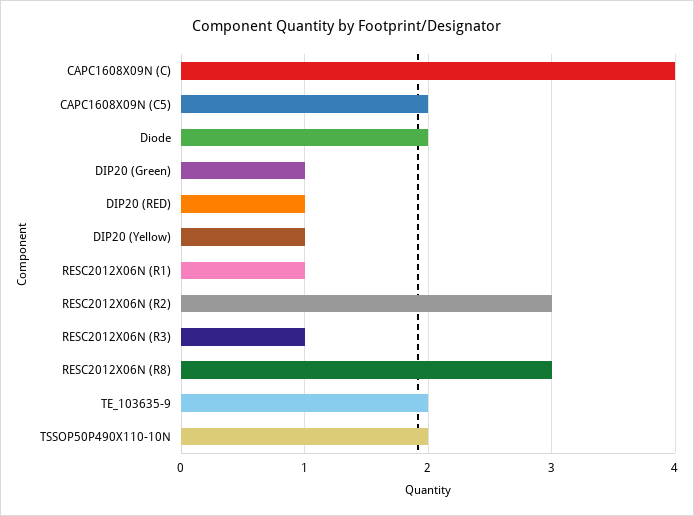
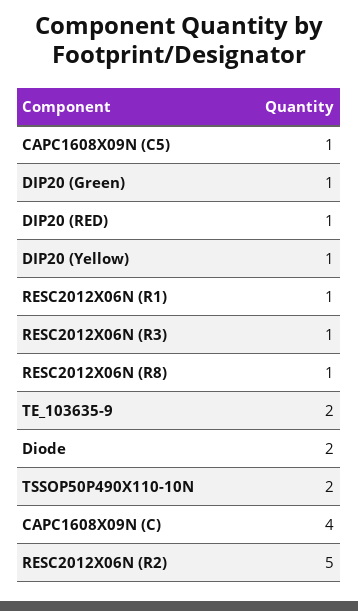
  {
    "CAPC1608X09N (C)": 4,
-   "CAPC1608X09N (C5)": 2,
+   "CAPC1608X09N (C5)": 1,
    "Diode": 2,
    "DIP20 (Green)": 1,
    "DIP20 (RED)": 1,
    "DIP20 (Yellow)": 1,
    "RESC2012X06N (R1)": 1,
-   "RESC2012X06N (R2)": 3,
+   "RESC2012X06N (R2)": 5,
    "RESC2012X06N (R3)": 1,
-   "RESC2012X06N (R8)": 3,
+   "RESC2012X06N (R8)": 1,
    "TE_103635-9": 2,
    "TSSOP50P490X110-10N": 2
  }

